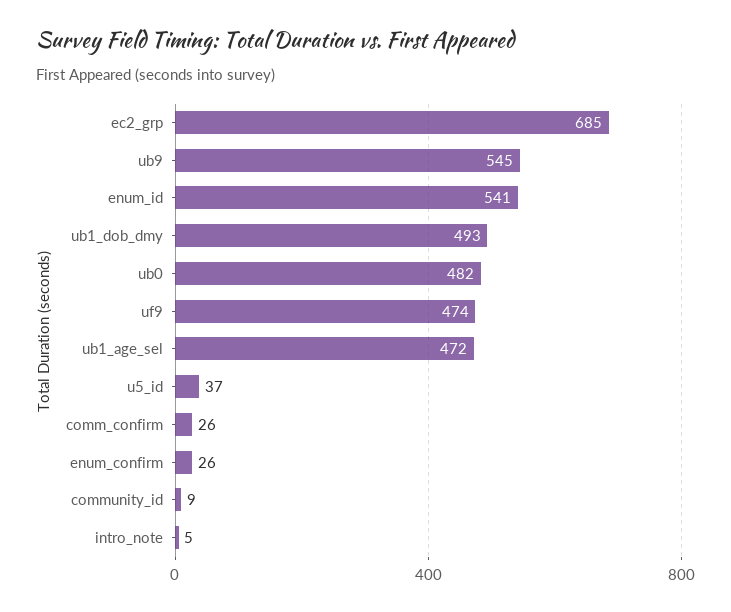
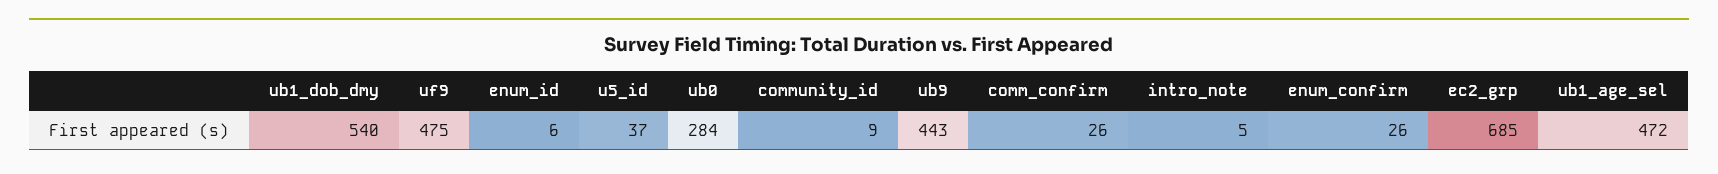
  {
    "ec2_grp": 685,
-   "ub9": 545,
+   "ub9": 443,
-   "enum_id": 541,
+   "enum_id": 6,
-   "ub1_dob_dmy": 493,
+   "ub1_dob_dmy": 540,
-   "ub0": 482,
+   "ub0": 284,
-   "uf9": 474,
+   "uf9": 475,
    "ub1_age_sel": 472,
    "u5_id": 37,
    "comm_confirm": 26,
    "enum_confirm": 26,
    "community_id": 9,
    "intro_note": 5
  }

